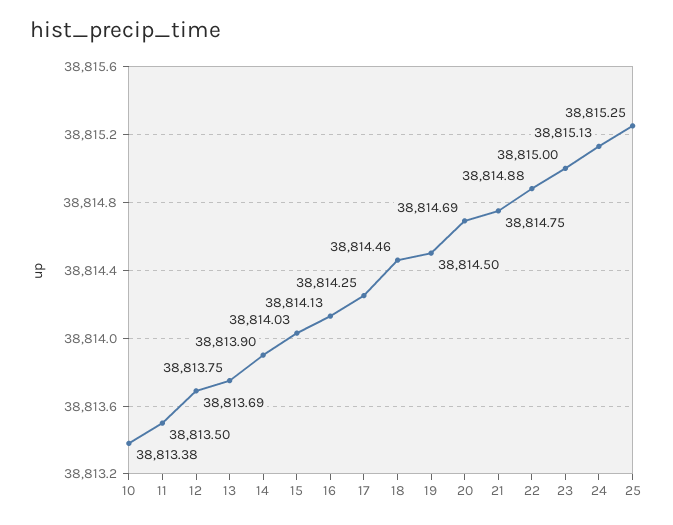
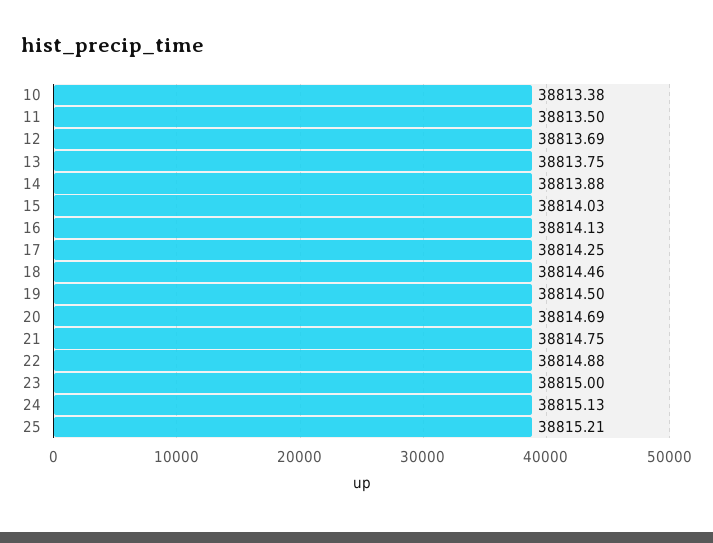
  {
    "10": 38813.38,
    "11": 38813.5,
    "12": 38813.69,
    "13": 38813.75,
-   "14": 38813.9,
+   "14": 38813.88,
    "15": 38814.03,
    "16": 38814.13,
    "17": 38814.25,
    "18": 38814.46,
    "19": 38814.5,
    "20": 38814.69,
    "21": 38814.75,
    "22": 38814.88,
    "23": 38815,
    "24": 38815.13,
-   "25": 38815.25
+   "25": 38815.21
  }

